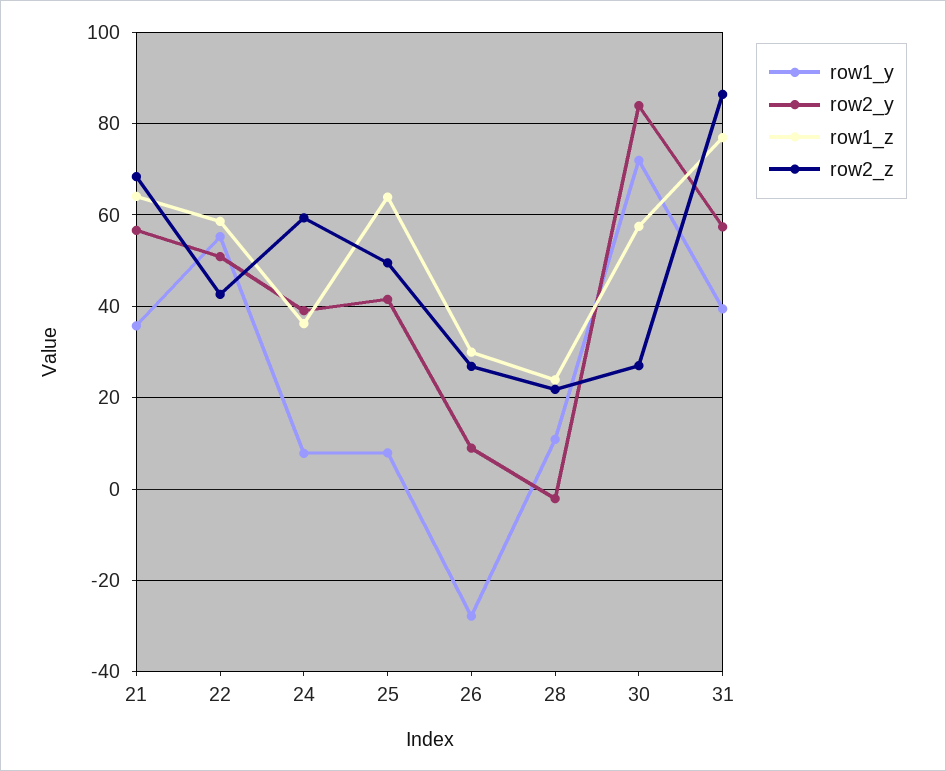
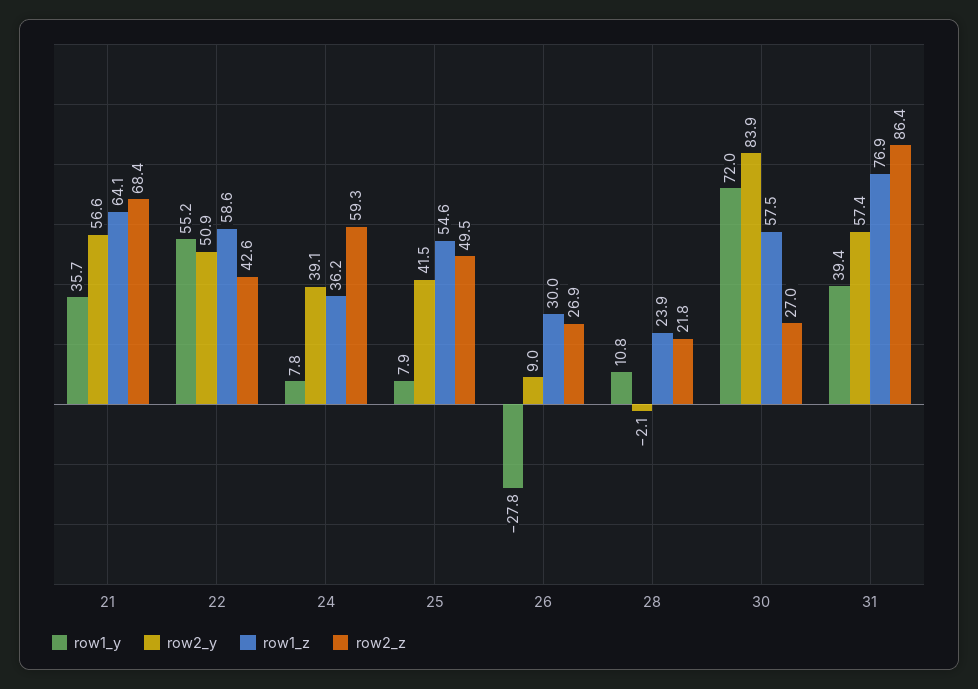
  {
    "row1_y": {
      "21": 35.7,
      "22": 55.2,
      "24": 7.8,
      "25": 7.9,
      "26": -27.8,
      "28": 10.8,
      "30": 72,
      "31": 39.4
    },
    "row2_y": {
      "21": 56.6,
      "22": 50.9,
      "24": 39.1,
      "25": 41.5,
      "26": 9,
      "28": -2.1,
      "30": 83.9,
      "31": 57.4
    },
    "row1_z": {
      "21": 64.1,
      "22": 58.6,
      "24": 36.2,
-     "25": 64,
+     "25": 54.6,
      "26": 30,
      "28": 23.9,
      "30": 57.5,
      "31": 76.9
    },
    "row2_z": {
      "21": 68.4,
      "22": 42.6,
      "24": 59.3,
      "25": 49.5,
      "26": 26.9,
      "28": 21.8,
      "30": 27,
      "31": 86.4
    }
  }

